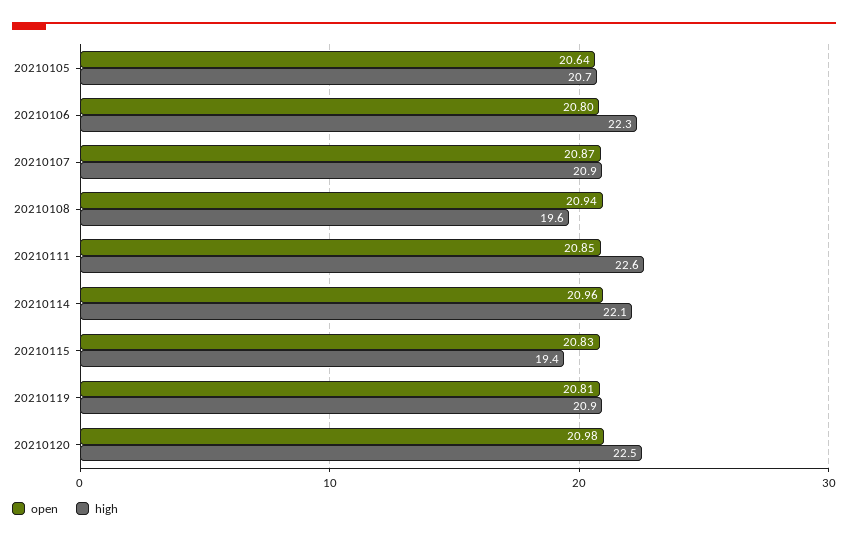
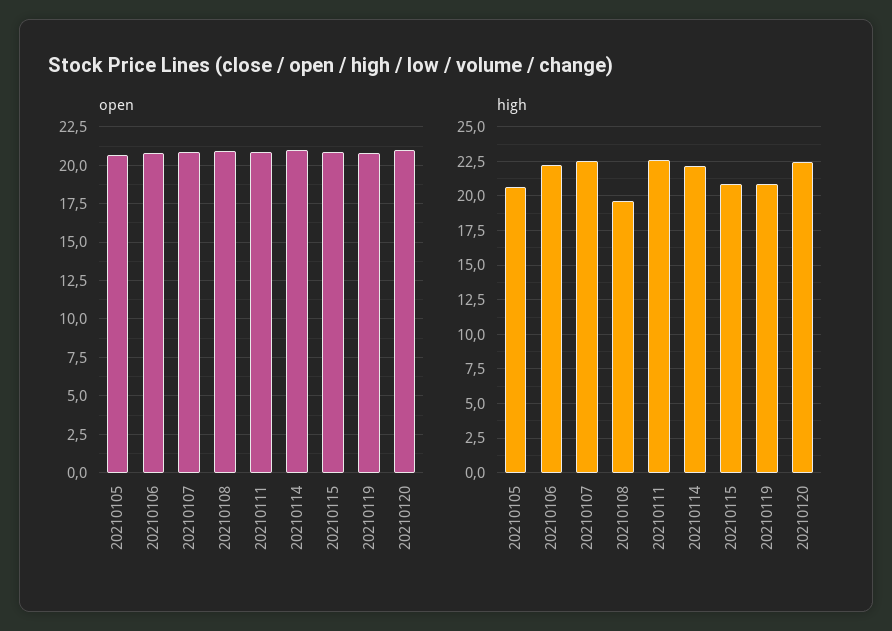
  {
    "open": {
      "20210105": 20.64,
      "20210106": 20.8,
      "20210107": 20.87,
      "20210108": 20.94,
      "20210111": 20.85,
      "20210114": 20.96,
      "20210115": 20.83,
      "20210119": 20.81,
      "20210120": 20.98
    },
    "high": {
      "20210105": 20.7,
      "20210106": 22.3,
-     "20210107": 20.9,
+     "20210107": 22.5,
      "20210108": 19.6,
      "20210111": 22.6,
      "20210114": 22.1,
-     "20210115": 19.4,
+     "20210115": 21,
      "20210119": 20.9,
      "20210120": 22.5
    }
  }

